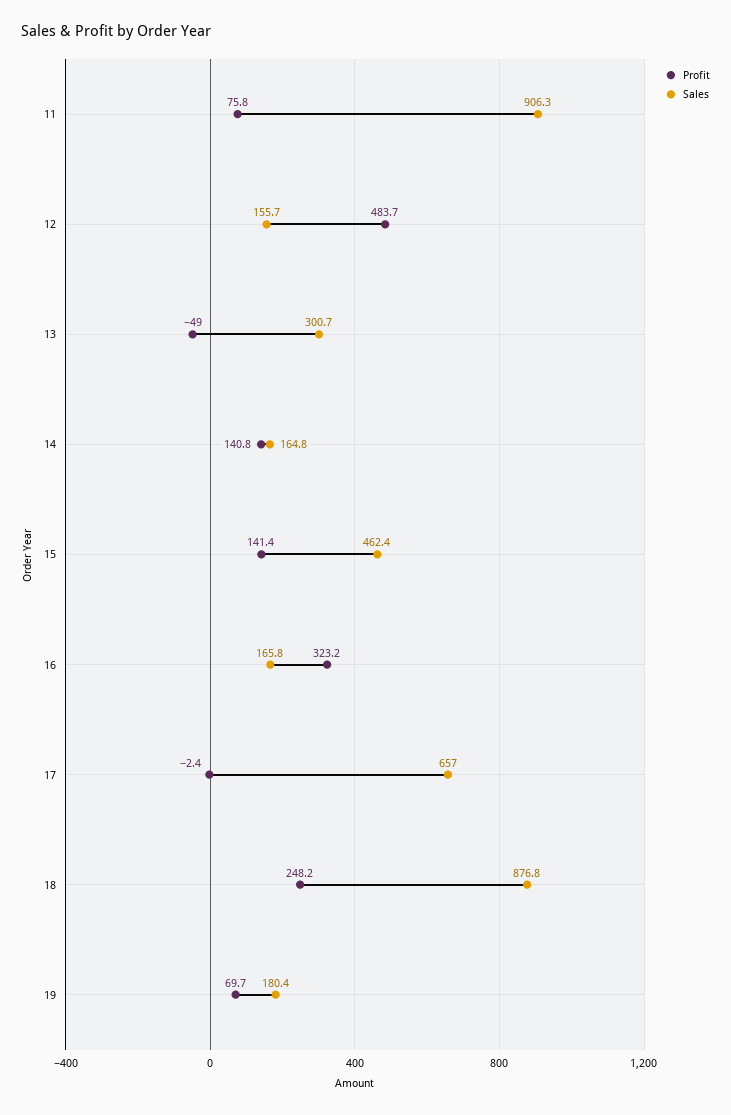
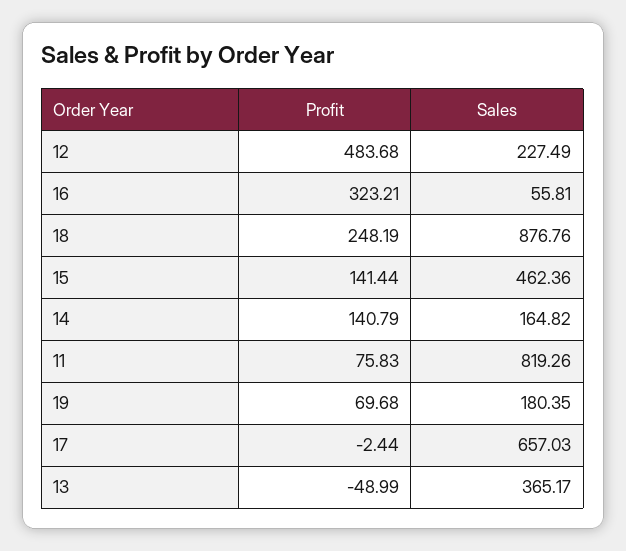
  {
    "Profit": {
      "11": 75.83,
      "12": 483.68,
      "13": -48.99,
      "14": 140.79,
      "15": 141.44,
      "16": 323.21,
      "17": -2.44,
      "18": 248.19,
      "19": 69.68
    },
    "Sales": {
-     "11": 906.3,
+     "11": 819.26,
-     "12": 155.7,
+     "12": 227.49,
-     "13": 300.7,
+     "13": 365.17,
      "14": 164.82,
      "15": 462.36,
-     "16": 165.8,
+     "16": 55.81,
      "17": 657.03,
      "18": 876.76,
      "19": 180.35
    }
  }

